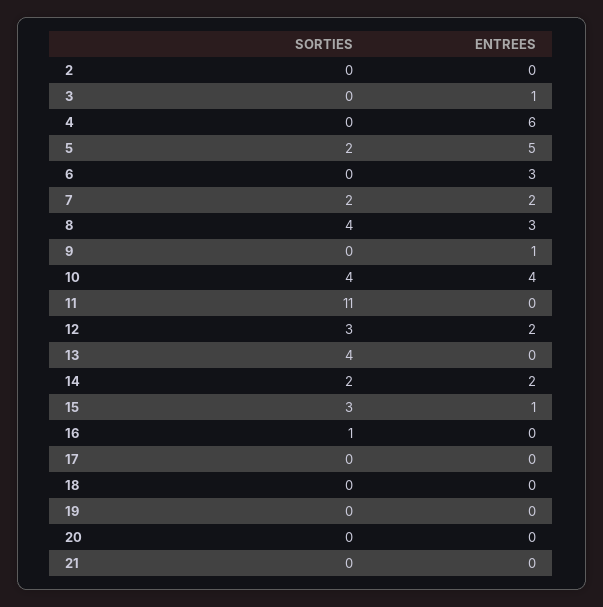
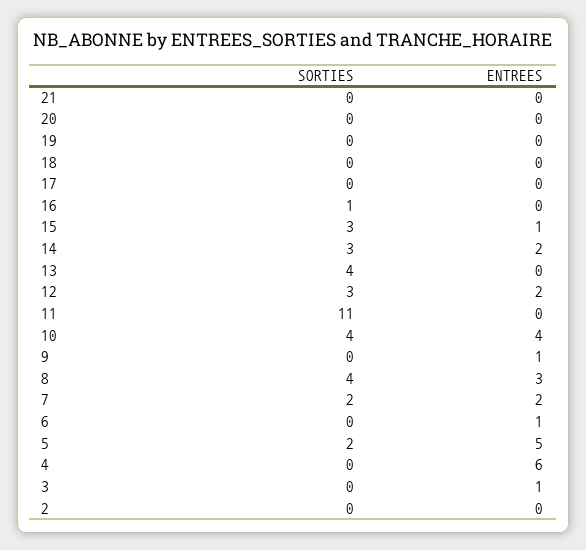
  {
    "SORTIES": {
      "2": 0,
      "3": 0,
      "4": 0,
      "5": 2,
      "6": 0,
      "7": 2,
      "8": 4,
      "9": 0,
      "10": 4,
      "11": 11,
      "12": 3,
      "13": 4,
-     "14": 2,
+     "14": 3,
      "15": 3,
      "16": 1,
      "17": 0,
      "18": 0,
      "19": 0,
      "20": 0,
      "21": 0
    },
    "ENTREES": {
      "2": 0,
      "3": 1,
      "4": 6,
      "5": 5,
-     "6": 3,
+     "6": 1,
      "7": 2,
      "8": 3,
      "9": 1,
      "10": 4,
      "11": 0,
      "12": 2,
      "13": 0,
      "14": 2,
      "15": 1,
      "16": 0,
      "17": 0,
      "18": 0,
      "19": 0,
      "20": 0,
      "21": 0
    }
  }

